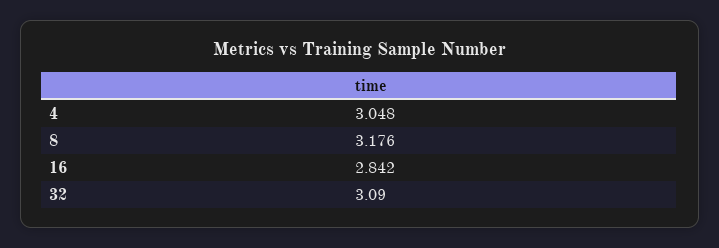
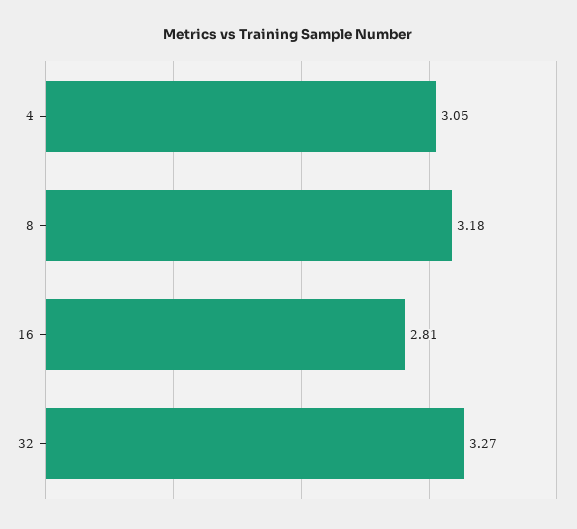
  {
    "4": 3.048,
    "8": 3.176,
-   "16": 2.842,
+   "16": 2.81,
-   "32": 3.09
+   "32": 3.27
  }

